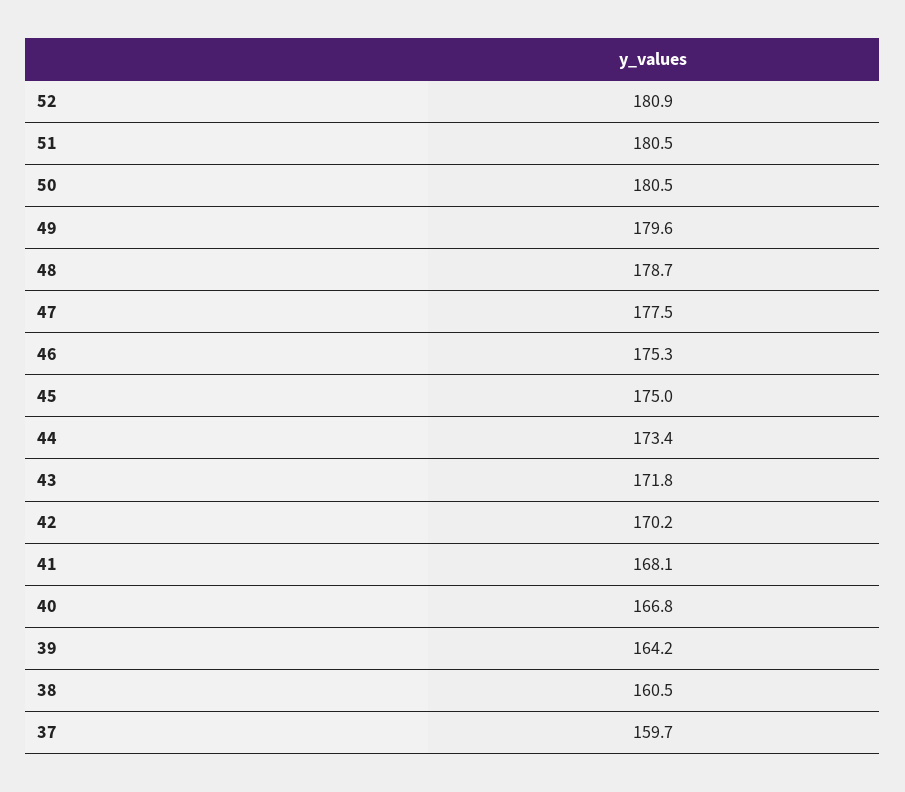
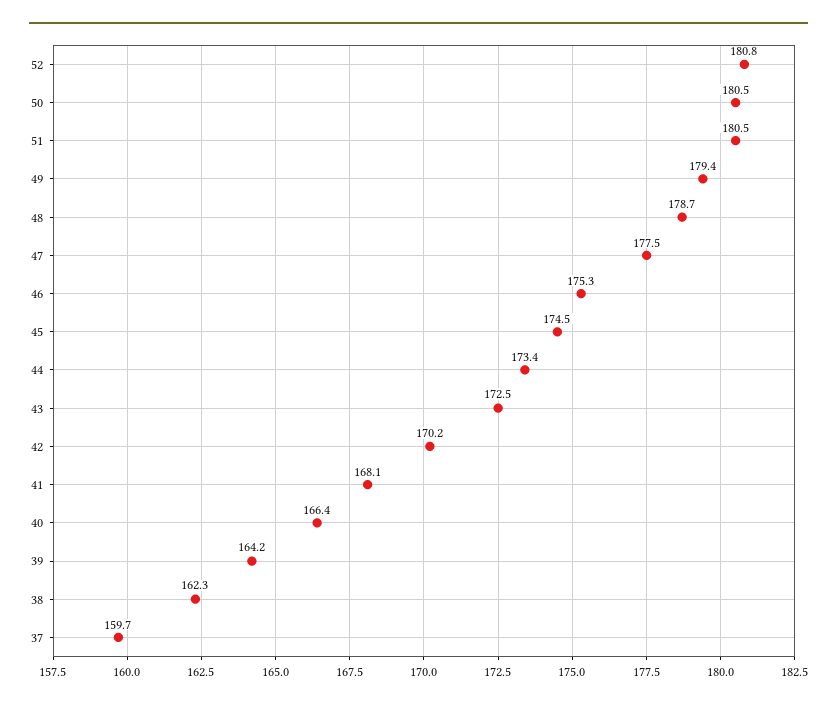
  {
-   "52": 180.9,
+   "52": 180.8,
    "51": 180.5,
    "50": 180.5,
-   "49": 179.6,
+   "49": 179.4,
    "48": 178.7,
    "47": 177.5,
    "46": 175.3,
-   "45": 175,
+   "45": 174.5,
    "44": 173.4,
-   "43": 171.8,
+   "43": 172.5,
    "42": 170.2,
    "41": 168.1,
-   "40": 166.8,
+   "40": 166.4,
    "39": 164.2,
-   "38": 160.5,
+   "38": 162.3,
    "37": 159.7
  }

